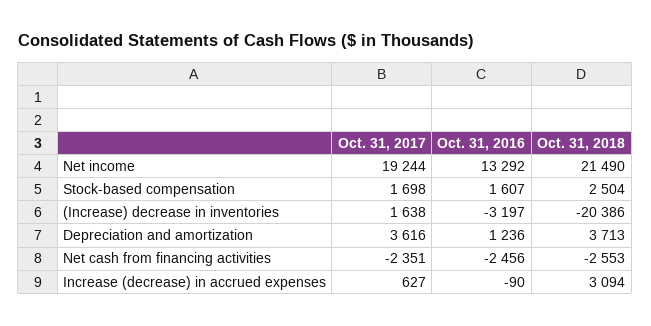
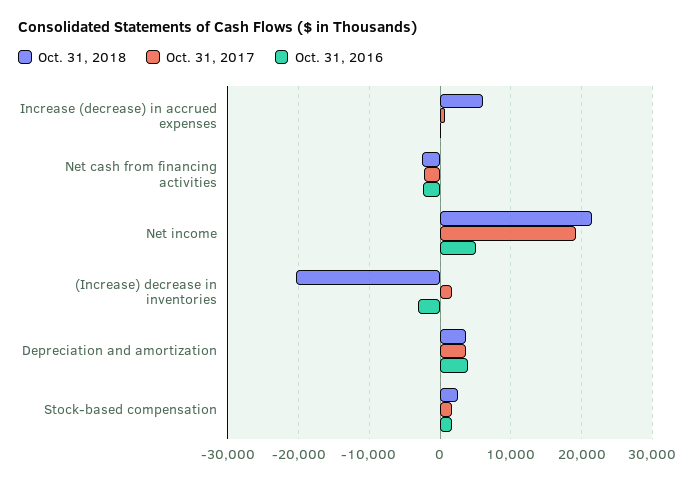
  {
    "Oct. 31, 2017": {
      "Net income": 19244,
      "Stock-based compensation": 1698,
      "(Increase) decrease in inventories": 1638,
      "Depreciation and amortization": 3616,
      "Net cash from financing activities": -2351,
      "Increase (decrease) in accrued expenses": 627
    },
    "Oct. 31, 2016": {
-     "Net income": 13292,
+     "Net income": 5000,
      "Stock-based compensation": 1607,
      "(Increase) decrease in inventories": -3197,
-     "Depreciation and amortization": 1236,
+     "Depreciation and amortization": 4000,
      "Net cash from financing activities": -2456,
      "Increase (decrease) in accrued expenses": -90
    },
    "Oct. 31, 2018": {
      "Net income": 21490,
      "Stock-based compensation": 2504,
      "(Increase) decrease in inventories": -20386,
      "Depreciation and amortization": 3713,
      "Net cash from financing activities": -2553,
-     "Increase (decrease) in accrued expenses": 3094
+     "Increase (decrease) in accrued expenses": 6000
    }
  }

